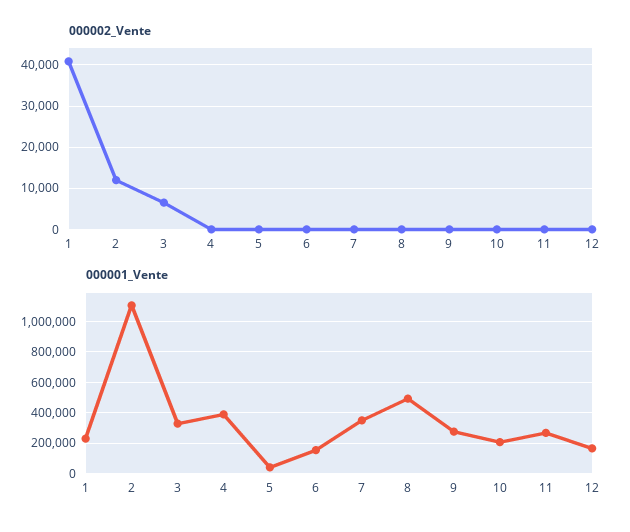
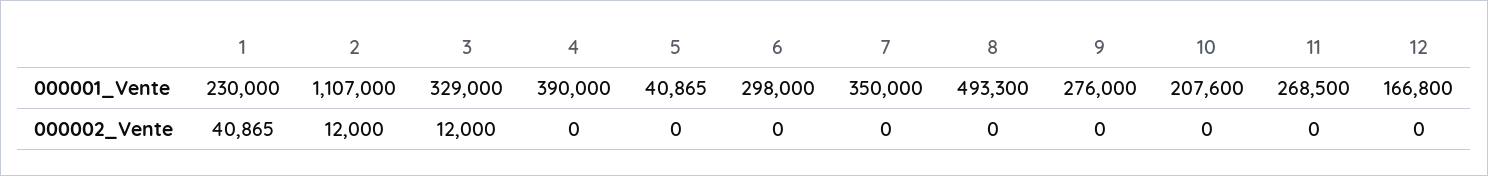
  {
    "000002_Vente": {
      "1": 40865,
      "2": 12000,
-     "3": 6000,
+     "3": 12000,
      "4": 0,
      "5": 0,
      "6": 0,
      "7": 0,
      "8": 0,
      "9": 0,
      "10": 0,
      "11": 0,
      "12": 0
    },
    "000001_Vente": {
      "1": 230000,
      "2": 1107000,
      "3": 329000,
      "4": 390000,
      "5": 40865,
-     "6": 150000,
+     "6": 298000,
      "7": 350000,
      "8": 493300,
      "9": 276000,
      "10": 207600,
      "11": 268500,
      "12": 166800
    }
  }

